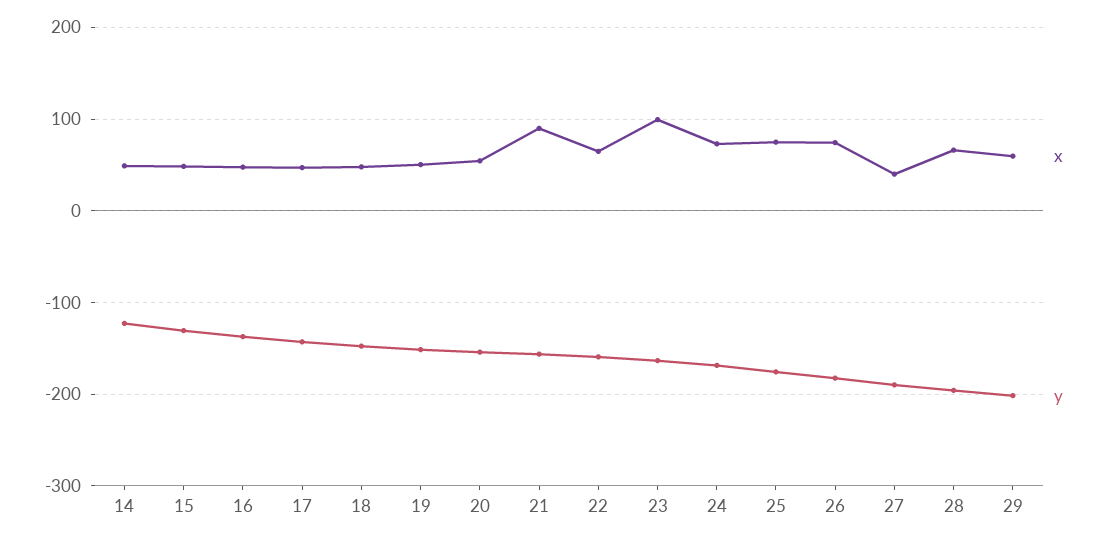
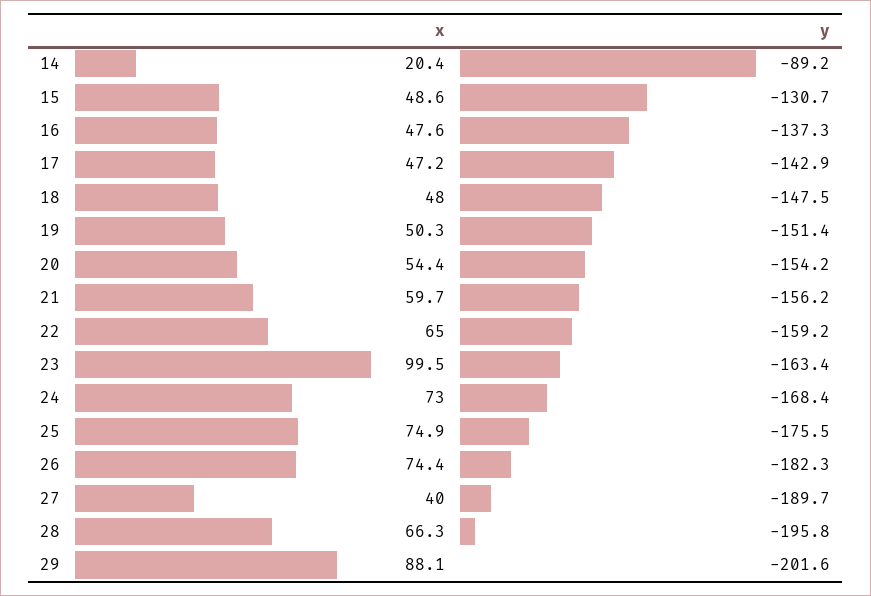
  {
    "x": {
-     "14": 50,
+     "14": 20.4,
      "15": 48.6,
      "16": 47.6,
      "17": 47.2,
      "18": 48,
      "19": 50.3,
      "20": 54.4,
-     "21": 90,
+     "21": 59.7,
      "22": 65,
      "23": 99.5,
      "24": 73,
      "25": 74.9,
      "26": 74.4,
      "27": 40,
      "28": 66.3,
-     "29": 60
+     "29": 88.1
    },
    "y": {
-     "14": -120,
+     "14": -89.2,
      "15": -130.7,
      "16": -137.3,
      "17": -142.9,
      "18": -147.5,
      "19": -151.4,
      "20": -154.2,
      "21": -156.2,
      "22": -159.2,
      "23": -163.4,
      "24": -168.4,
      "25": -175.5,
      "26": -182.3,
      "27": -189.7,
      "28": -195.8,
      "29": -201.6
    }
  }

